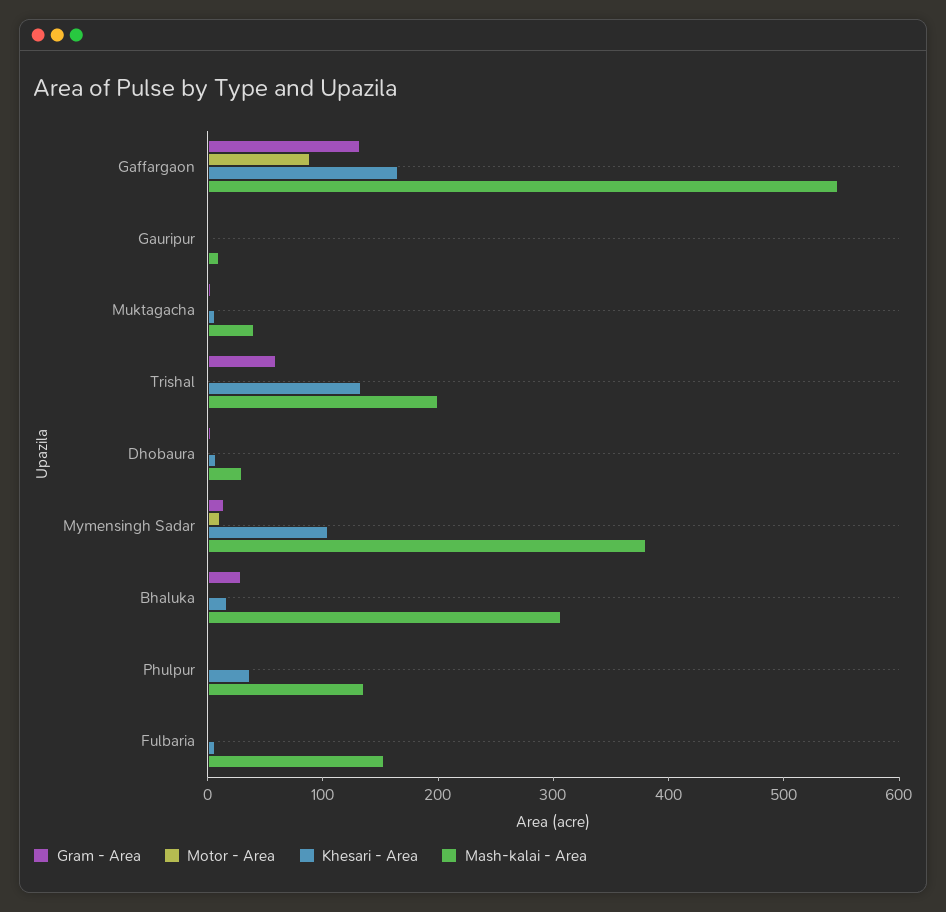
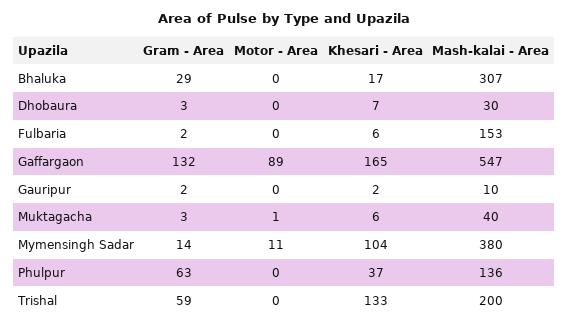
  {
    "Gram - Area": {
      "Gaffargaon": 132,
      "Gauripur": 2,
      "Muktagacha": 3,
      "Trishal": 59,
      "Dhobaura": 3,
      "Mymensingh Sadar": 14,
      "Bhaluka": 29,
-     "Phulpur": 0,
+     "Phulpur": 63,
      "Fulbaria": 2
    },
    "Motor - Area": {
      "Gaffargaon": 89,
      "Gauripur": 0,
      "Muktagacha": 1,
      "Trishal": 0,
      "Dhobaura": 0,
      "Mymensingh Sadar": 11,
      "Bhaluka": 0,
      "Phulpur": 0,
      "Fulbaria": 0
    },
    "Khesari - Area": {
      "Gaffargaon": 165,
      "Gauripur": 2,
      "Muktagacha": 6,
      "Trishal": 133,
      "Dhobaura": 7,
      "Mymensingh Sadar": 104,
      "Bhaluka": 17,
      "Phulpur": 37,
      "Fulbaria": 6
    },
    "Mash-kalai - Area": {
      "Gaffargaon": 547,
      "Gauripur": 10,
      "Muktagacha": 40,
      "Trishal": 200,
      "Dhobaura": 30,
      "Mymensingh Sadar": 380,
      "Bhaluka": 307,
      "Phulpur": 136,
      "Fulbaria": 153
    }
  }

